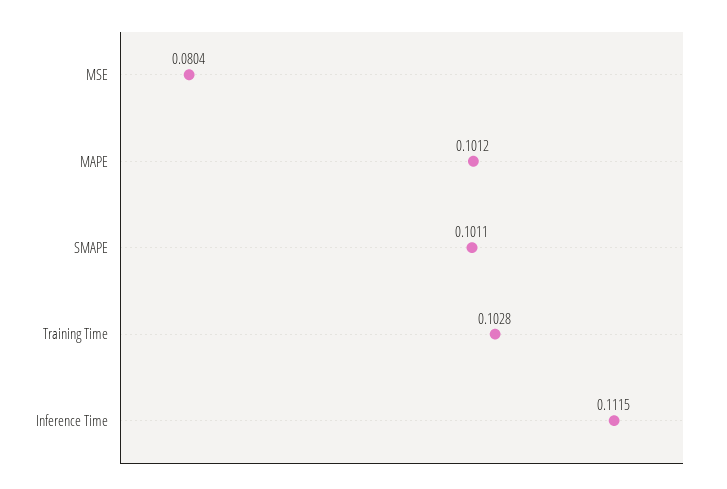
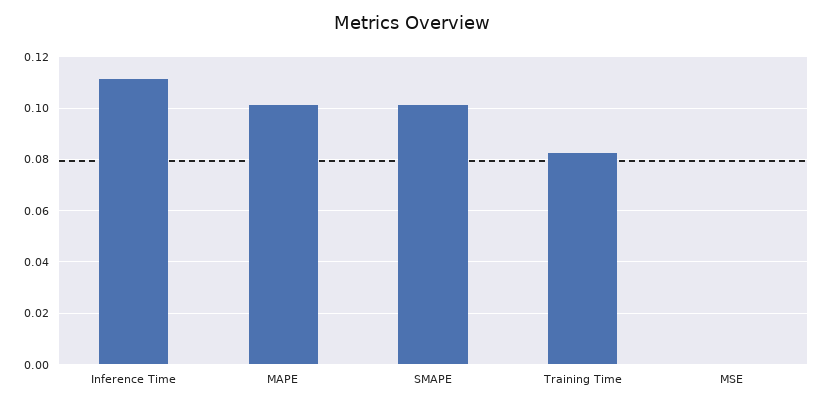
  {
-   "MSE": 0.0804,
+   "MSE": 0,
    "MAPE": 0.1012,
    "SMAPE": 0.1011,
-   "Training Time": 0.1028,
+   "Training Time": 0.0825,
    "Inference Time": 0.1115
  }

